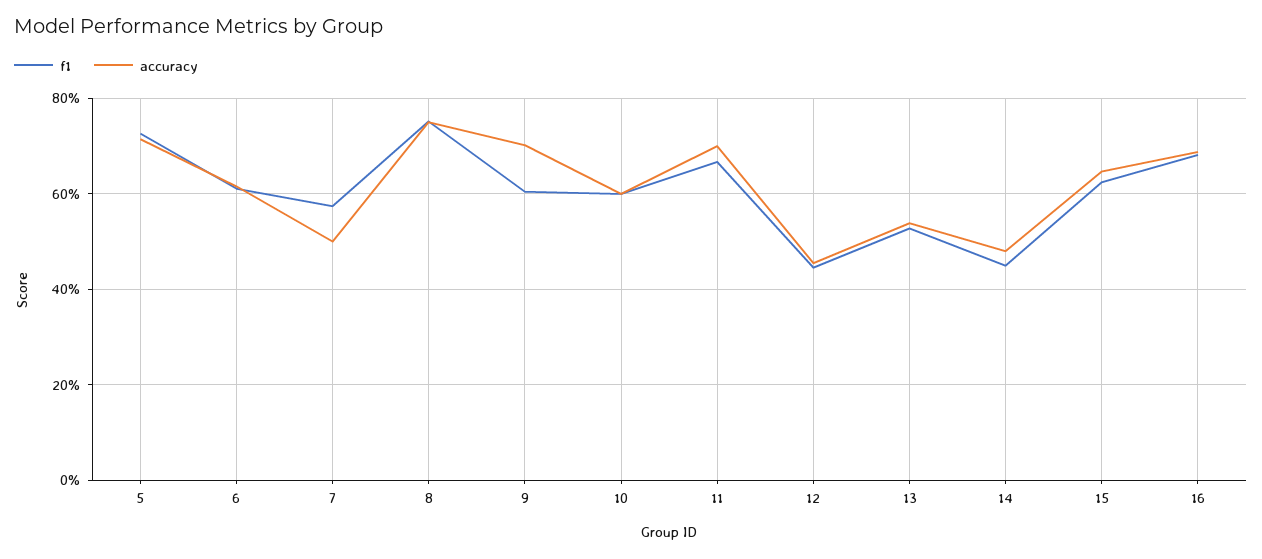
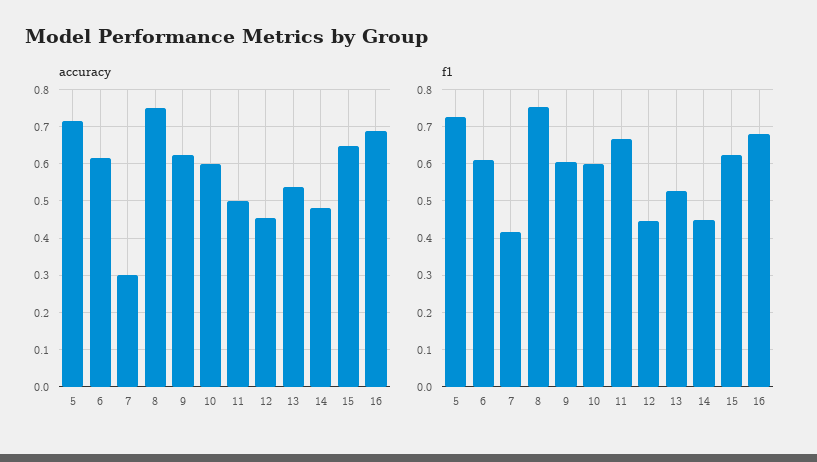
  {
    "f1": {
      "5": 0.72,
      "6": 0.62,
-     "7": 0.58,
+     "7": 0.42,
      "8": 0.76,
      "9": 0.6,
      "10": 0.6,
      "11": 0.66,
      "12": 0.44,
      "13": 0.52,
      "14": 0.44,
      "15": 0.62,
      "16": 0.68
    },
    "accuracy": {
      "5": 0.72,
      "6": 0.62,
-     "7": 0.5,
+     "7": 0.3,
      "8": 0.76,
-     "9": 0.7,
+     "9": 0.62,
      "10": 0.6,
-     "11": 0.7,
+     "11": 0.5,
      "12": 0.46,
      "13": 0.54,
      "14": 0.48,
      "15": 0.64,
      "16": 0.68
    }
  }

